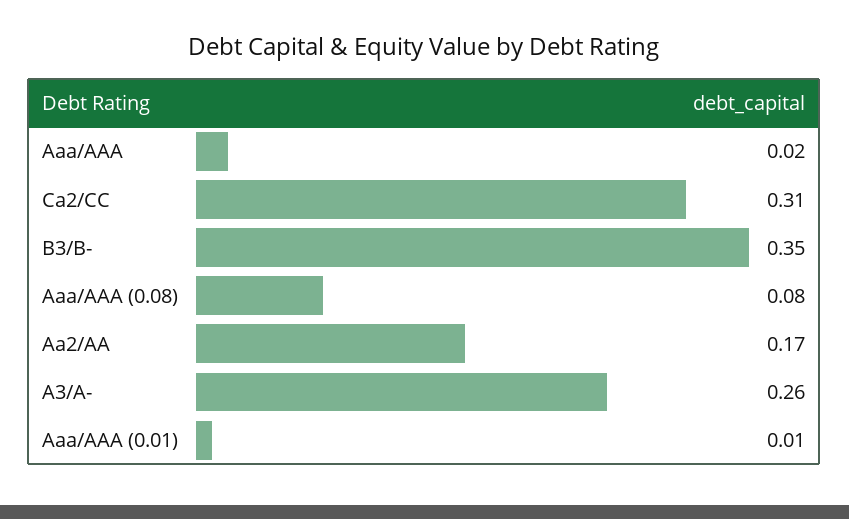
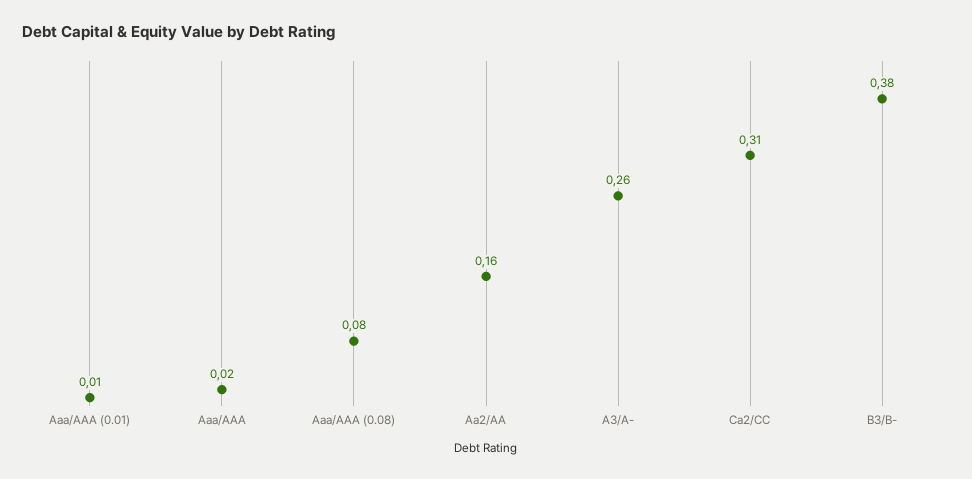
  {
    "Aaa/AAA": 0.02,
    "Ca2/CC": 0.31,
-   "B3/B-": 0.35,
+   "B3/B-": 0.38,
    "Aaa/AAA (0.08)": 0.08,
-   "Aa2/AA": 0.17,
+   "Aa2/AA": 0.16,
    "A3/A-": 0.26,
    "Aaa/AAA (0.01)": 0.01
  }

